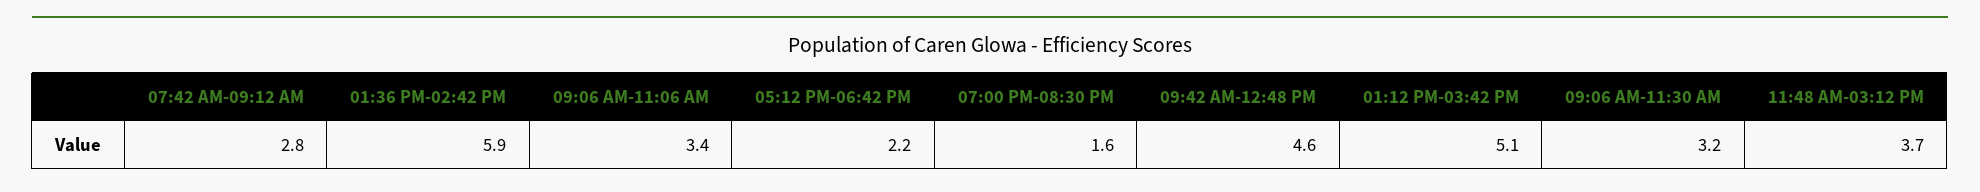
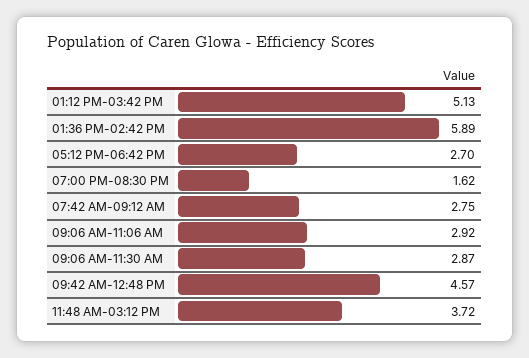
  {
    "07:42 AM-09:12 AM": 2.75,
    "01:36 PM-02:42 PM": 5.89,
-   "09:06 AM-11:06 AM": 3.4,
+   "09:06 AM-11:06 AM": 2.92,
-   "05:12 PM-06:42 PM": 2.2,
+   "05:12 PM-06:42 PM": 2.7,
    "07:00 PM-08:30 PM": 1.62,
    "09:42 AM-12:48 PM": 4.57,
    "01:12 PM-03:42 PM": 5.13,
-   "09:06 AM-11:30 AM": 3.2,
+   "09:06 AM-11:30 AM": 2.87,
    "11:48 AM-03:12 PM": 3.72
  }

